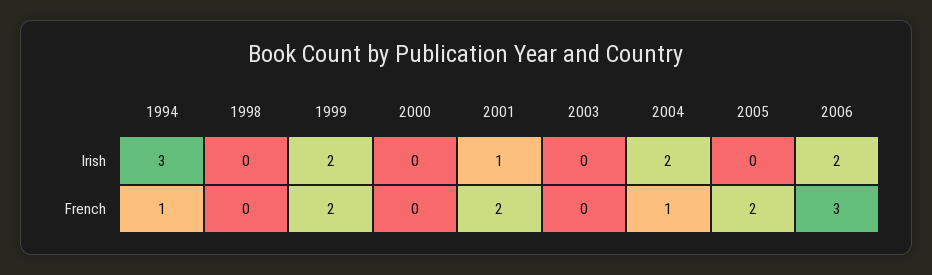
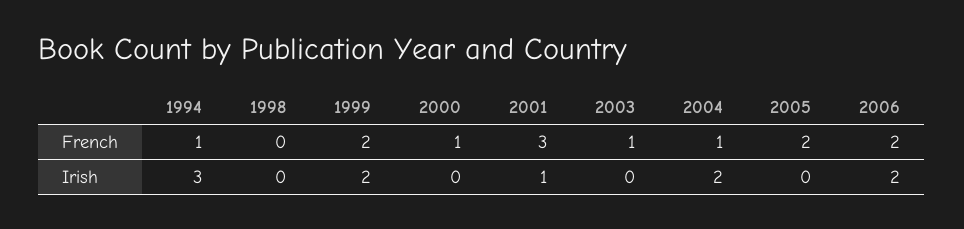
  {
    "1994": {
      "Irish": 3,
      "French": 1
    },
    "1998": {
      "Irish": 0,
      "French": 0
    },
    "1999": {
      "Irish": 2,
      "French": 2
    },
    "2000": {
      "Irish": 0,
-     "French": 0
+     "French": 1
    },
    "2001": {
      "Irish": 1,
-     "French": 2
+     "French": 3
    },
    "2003": {
      "Irish": 0,
-     "French": 0
+     "French": 1
    },
    "2004": {
      "Irish": 2,
      "French": 1
    },
    "2005": {
      "Irish": 0,
      "French": 2
    },
    "2006": {
      "Irish": 2,
-     "French": 3
+     "French": 2
    }
  }

